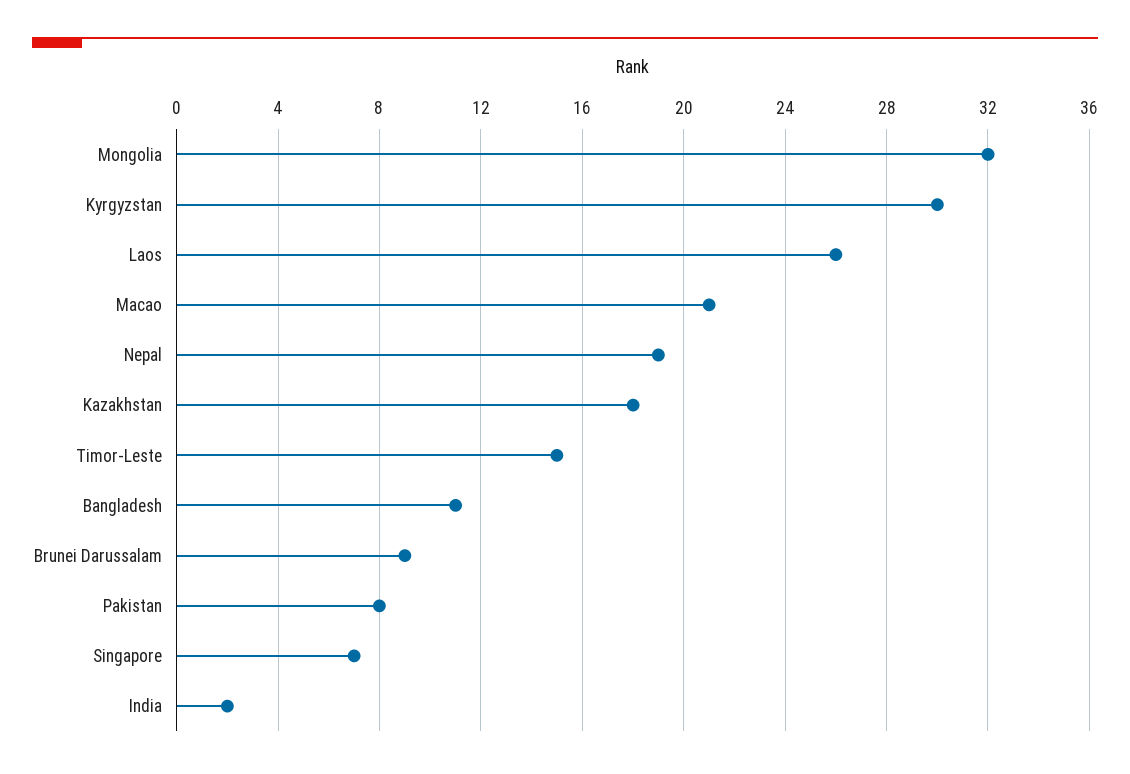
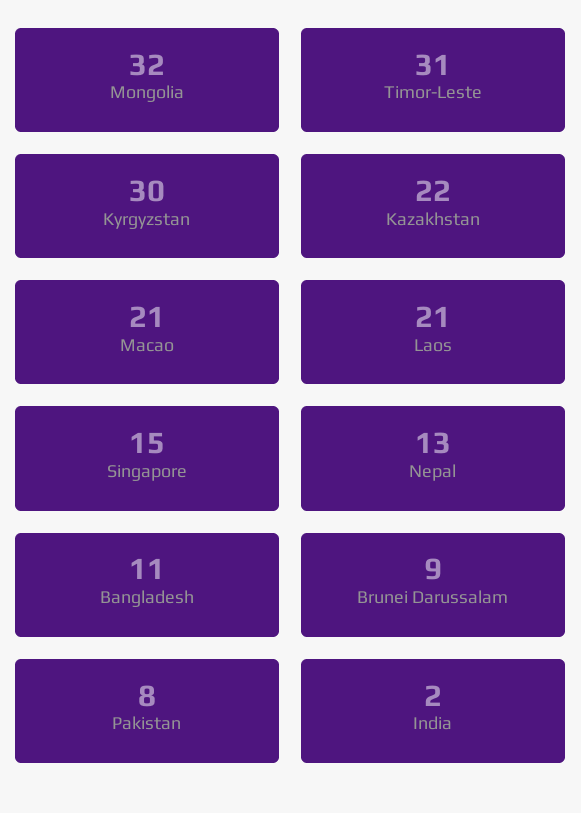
  {
    "Mongolia": 32,
    "Kyrgyzstan": 30,
-   "Laos": 26,
+   "Laos": 21,
    "Macao": 21,
-   "Nepal": 19,
+   "Nepal": 13,
-   "Kazakhstan": 18,
+   "Kazakhstan": 22,
-   "Timor-Leste": 15,
+   "Timor-Leste": 31,
    "Bangladesh": 11,
    "Brunei Darussalam": 9,
    "Pakistan": 8,
-   "Singapore": 7,
+   "Singapore": 15,
    "India": 2
  }

